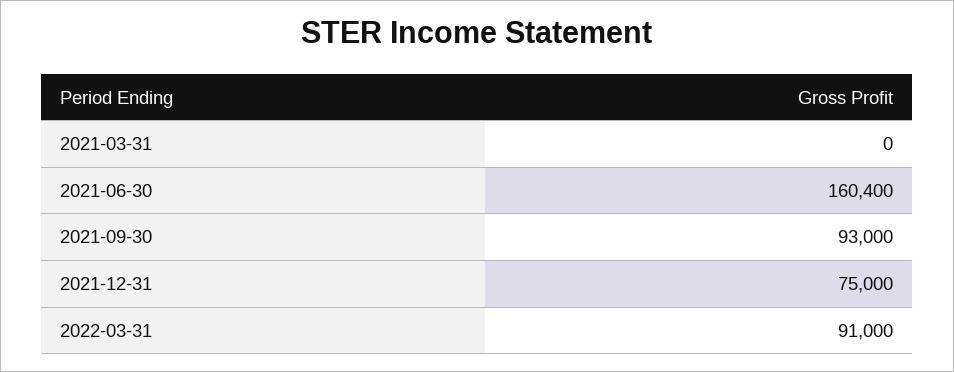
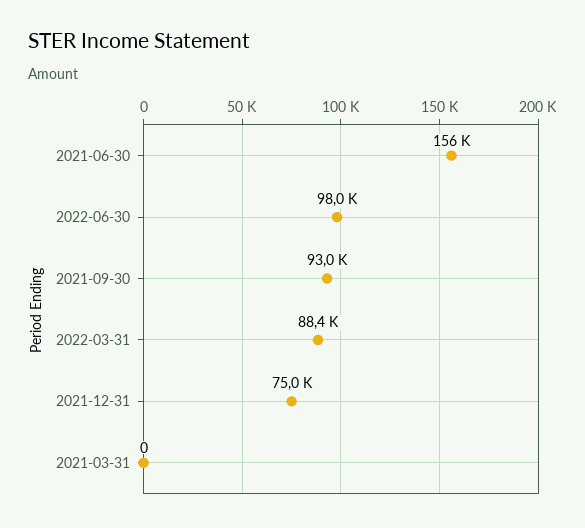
  {
    "2021-03-31": 0,
-   "2021-06-30": 160400,
+   "2021-06-30": 156000,
    "2021-09-30": 93000,
    "2021-12-31": 75000,
-   "2022-03-31": 91000
+   "2022-03-31": 88400,
+   "2022-06-30": 98000
  }

